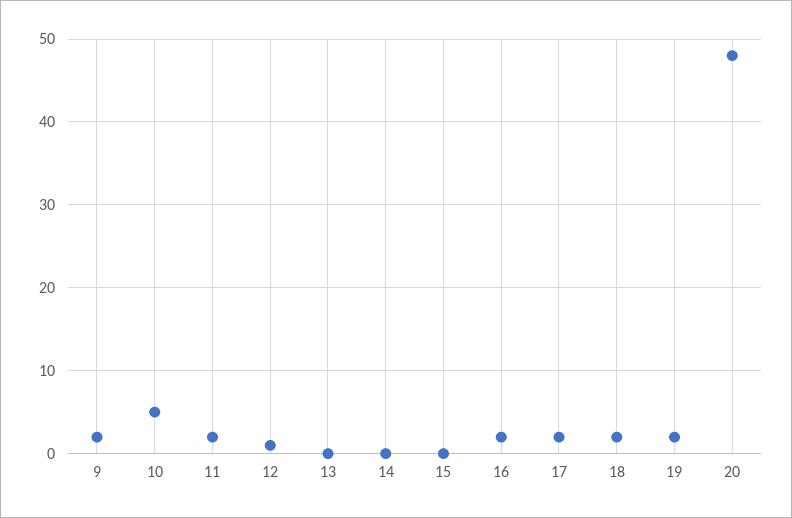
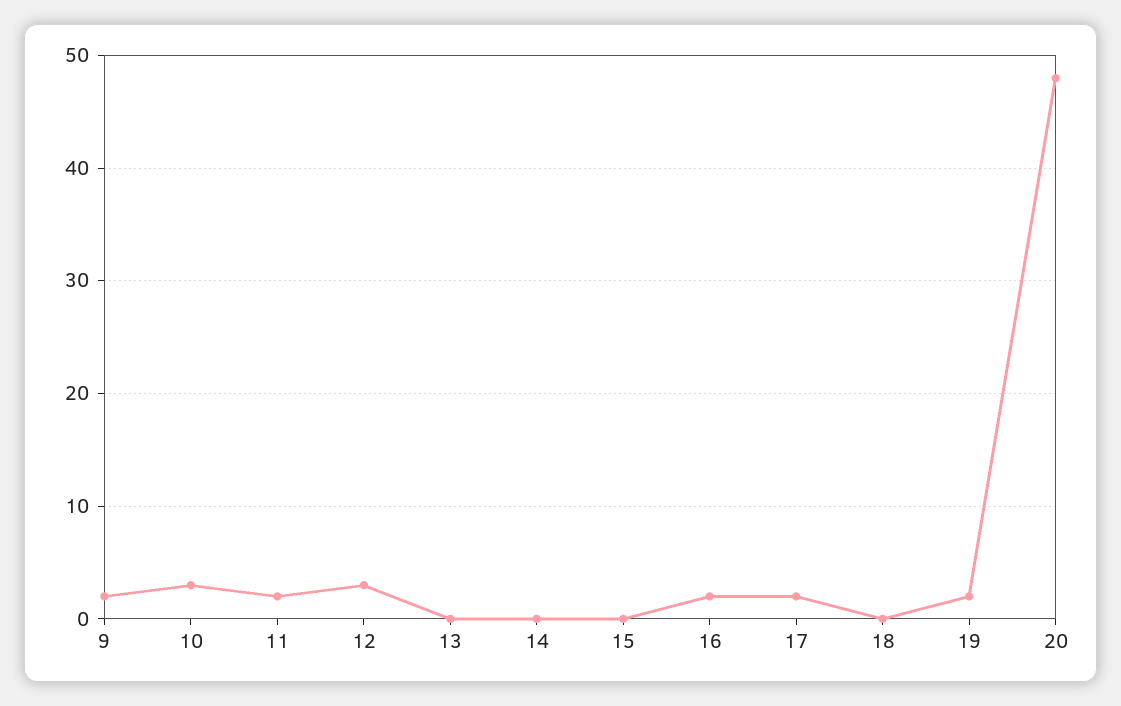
  {
    "9": 2,
-   "10": 5,
+   "10": 3,
    "11": 2,
-   "12": 1,
+   "12": 3,
    "13": 0,
    "14": 0,
    "15": 0,
    "16": 2,
    "17": 2,
-   "18": 2,
+   "18": 0,
    "19": 2,
    "20": 48
  }

